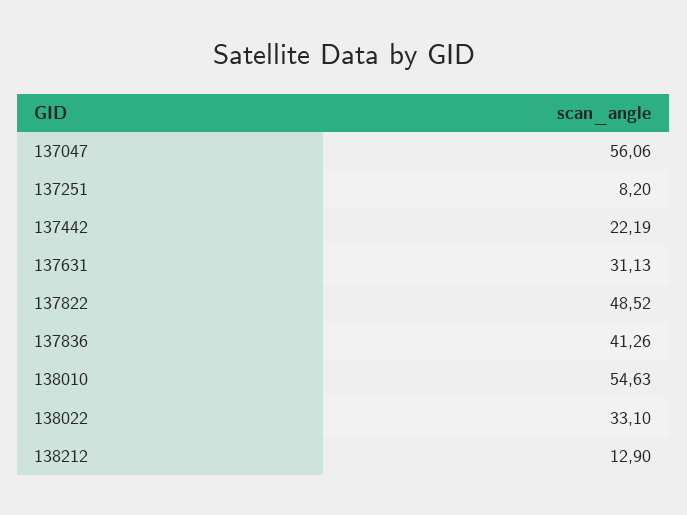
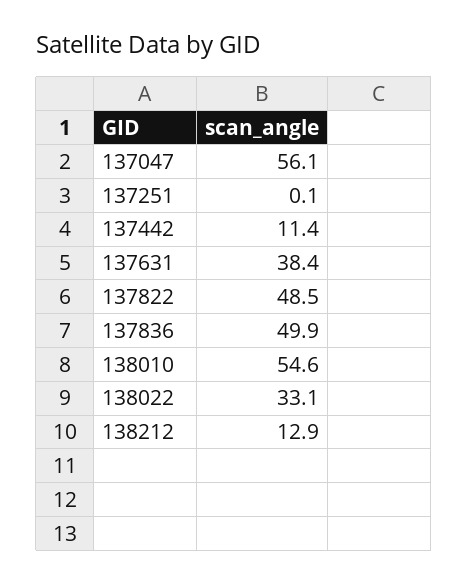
  {
    "137047": 56.06,
-   "137251": 8.2,
+   "137251": 0.1,
-   "137442": 22.19,
+   "137442": 11.4,
-   "137631": 31.13,
+   "137631": 38.4,
    "137822": 48.52,
-   "137836": 41.26,
+   "137836": 49.9,
    "138010": 54.63,
    "138022": 33.1,
    "138212": 12.9
  }

